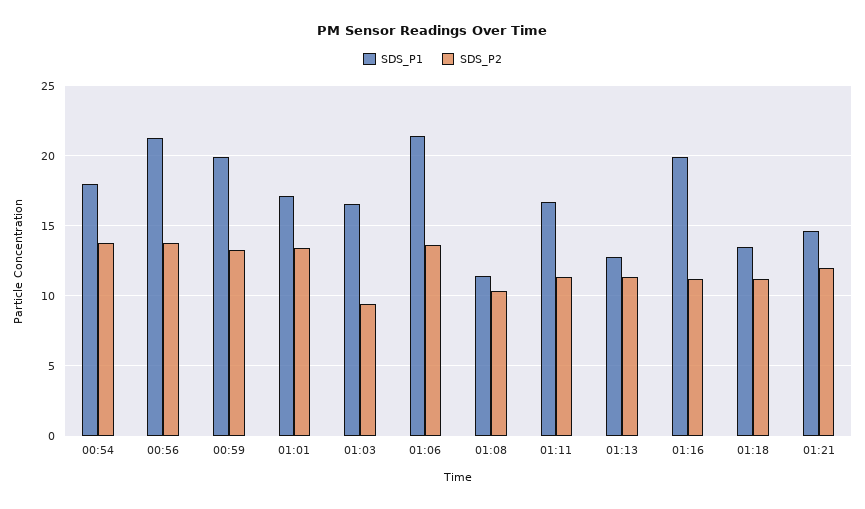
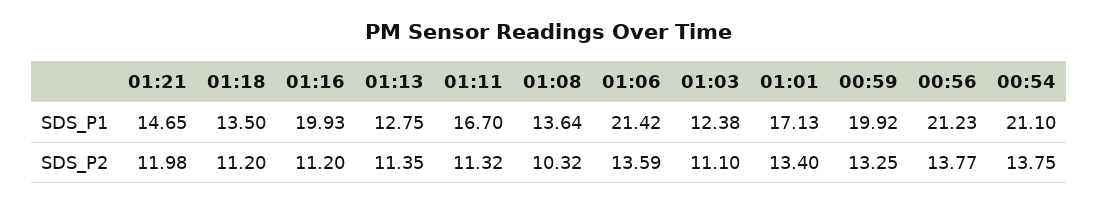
  {
    "SDS_P1": {
-     "00:54": 18,
+     "00:54": 21.1,
      "00:56": 21.23,
      "00:59": 19.92,
      "01:01": 17.13,
-     "01:03": 16.5,
+     "01:03": 12.38,
      "01:06": 21.42,
-     "01:08": 11.5,
+     "01:08": 13.64,
      "01:11": 16.7,
      "01:13": 12.75,
      "01:16": 19.93,
      "01:18": 13.5,
      "01:21": 14.65
    },
    "SDS_P2": {
      "00:54": 13.75,
      "00:56": 13.77,
      "00:59": 13.25,
      "01:01": 13.4,
-     "01:03": 9.5,
+     "01:03": 11.1,
      "01:06": 13.59,
      "01:08": 10.32,
      "01:11": 11.32,
      "01:13": 11.35,
      "01:16": 11.2,
      "01:18": 11.2,
      "01:21": 11.98
    }
  }

